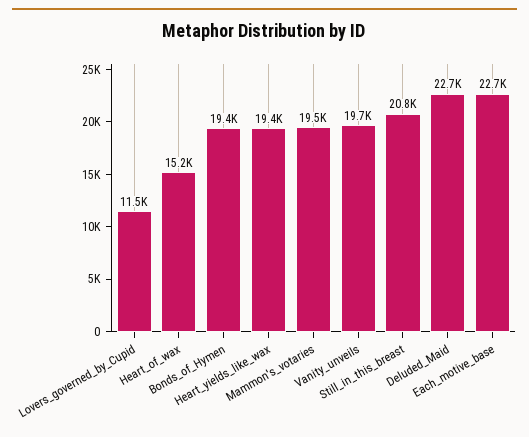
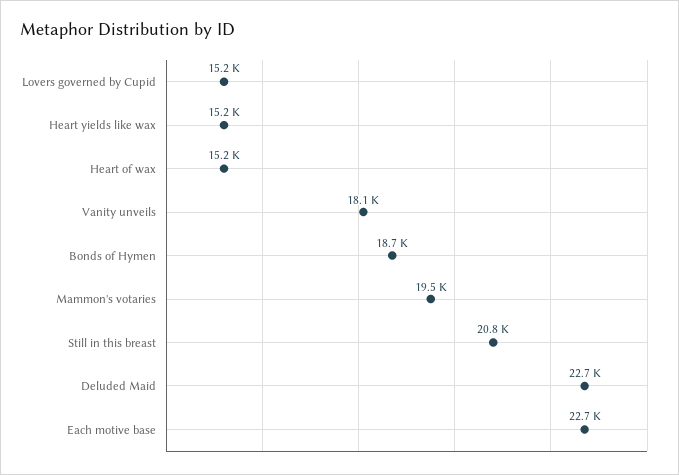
  {
-   "Lovers_governed_by_Cupid": 11500,
+   "Lovers_governed_by_Cupid": 15200,
    "Heart_of_wax": 15200,
-   "Bonds_of_Hymen": 19400,
+   "Bonds_of_Hymen": 18700,
-   "Heart_yields_like_wax": 19400,
+   "Heart_yields_like_wax": 15200,
    "Mammon's_votaries": 19500,
-   "Vanity_unveils": 19700,
+   "Vanity_unveils": 18100,
    "Still_in_this_breast": 20800,
    "Deluded_Maid": 22700,
    "Each_motive_base": 22700
  }

